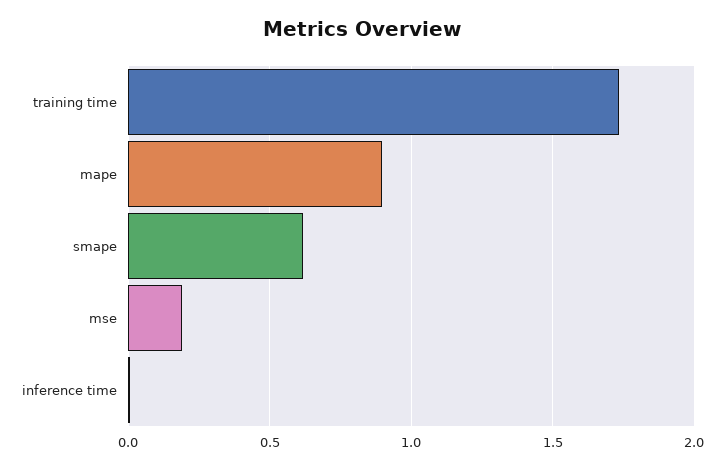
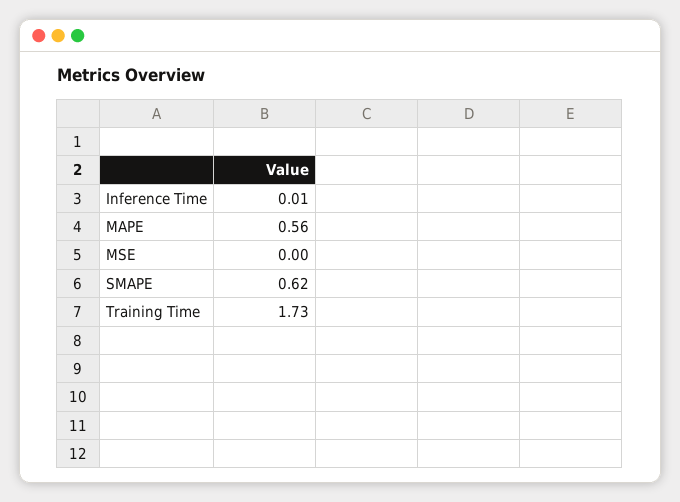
  {
    "training time": 1.73,
-   "mape": 0.9,
+   "mape": 0.56,
    "smape": 0.62,
-   "mse": 0.2,
+   "mse": 0,
    "inference time": 0.01
  }

